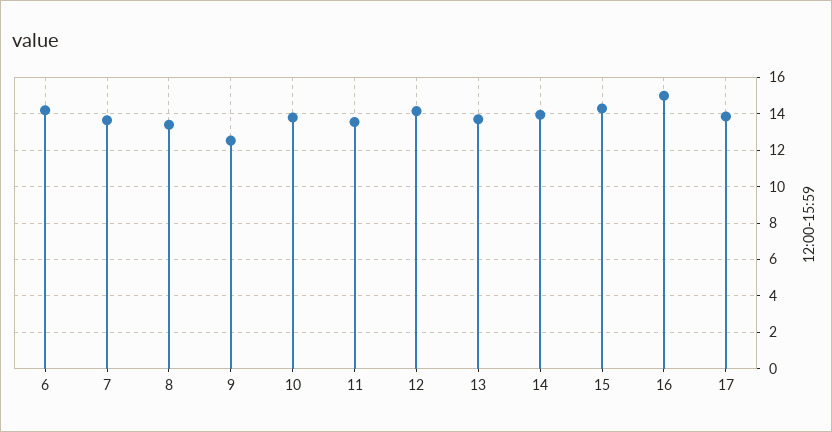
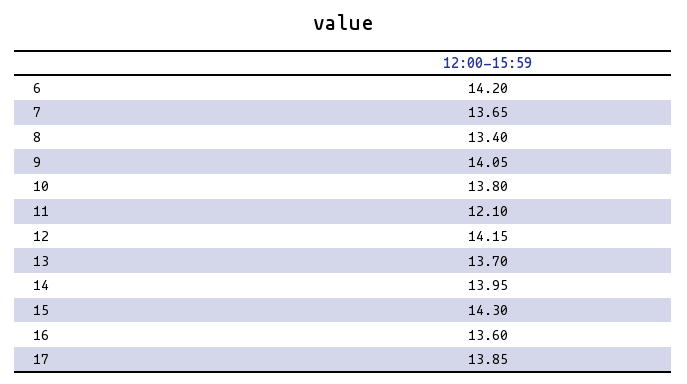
  {
    "6": 14.2,
    "7": 13.65,
    "8": 13.4,
-   "9": 12.5,
+   "9": 14.05,
    "10": 13.8,
-   "11": 13.5,
+   "11": 12.1,
    "12": 14.15,
    "13": 13.7,
    "14": 13.95,
    "15": 14.3,
-   "16": 15,
+   "16": 13.6,
    "17": 13.85
  }

